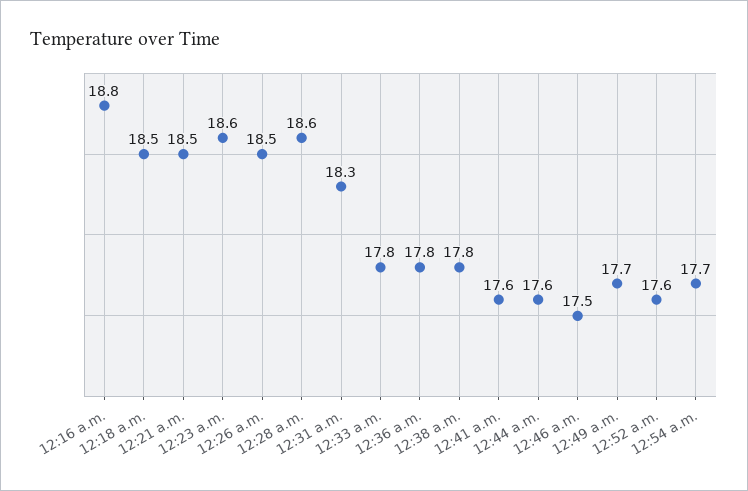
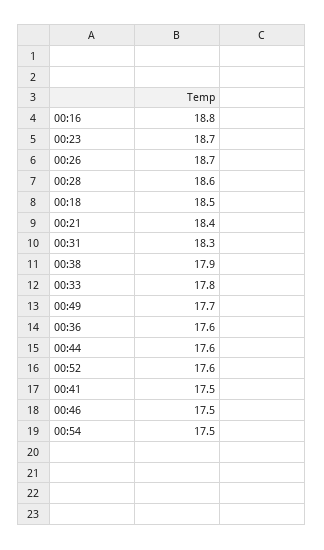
  {
    "12:16 a.m.": 18.8,
    "12:18 a.m.": 18.5,
-   "12:21 a.m.": 18.5,
+   "12:21 a.m.": 18.4,
-   "12:23 a.m.": 18.6,
+   "12:23 a.m.": 18.7,
-   "12:26 a.m.": 18.5,
+   "12:26 a.m.": 18.7,
    "12:28 a.m.": 18.6,
    "12:31 a.m.": 18.3,
    "12:33 a.m.": 17.8,
-   "12:36 a.m.": 17.8,
+   "12:36 a.m.": 17.6,
-   "12:38 a.m.": 17.8,
+   "12:38 a.m.": 17.9,
-   "12:41 a.m.": 17.6,
+   "12:41 a.m.": 17.5,
    "12:44 a.m.": 17.6,
    "12:46 a.m.": 17.5,
    "12:49 a.m.": 17.7,
    "12:52 a.m.": 17.6,
-   "12:54 a.m.": 17.7
+   "12:54 a.m.": 17.5
  }

